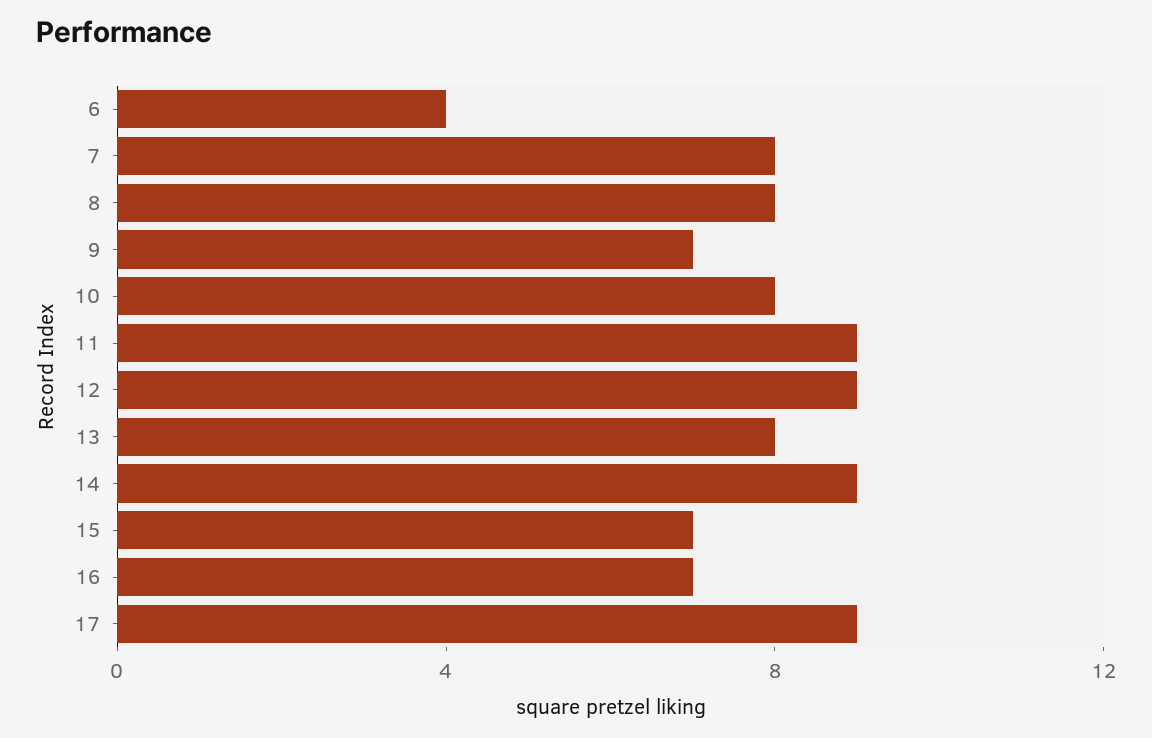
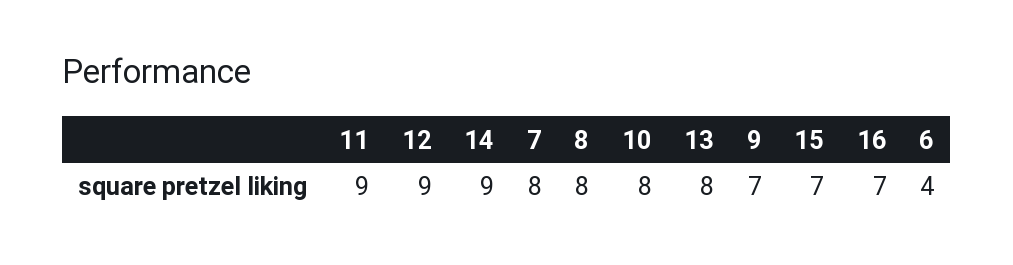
  {
    "6": 4,
    "7": 8,
    "8": 8,
    "9": 7,
    "10": 8,
    "11": 9,
    "12": 9,
    "13": 8,
    "14": 9,
    "15": 7,
-   "16": 7,
+   "16": 7
-   "17": 9
  }

